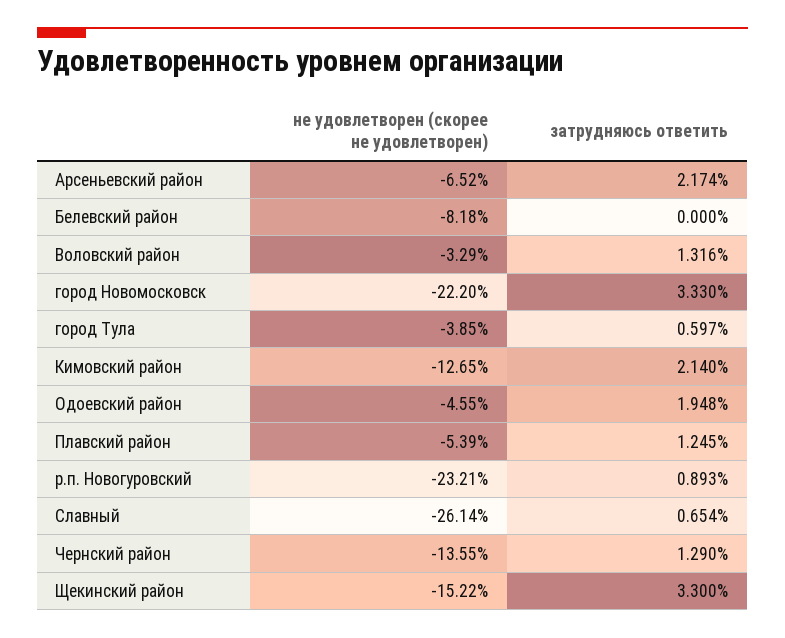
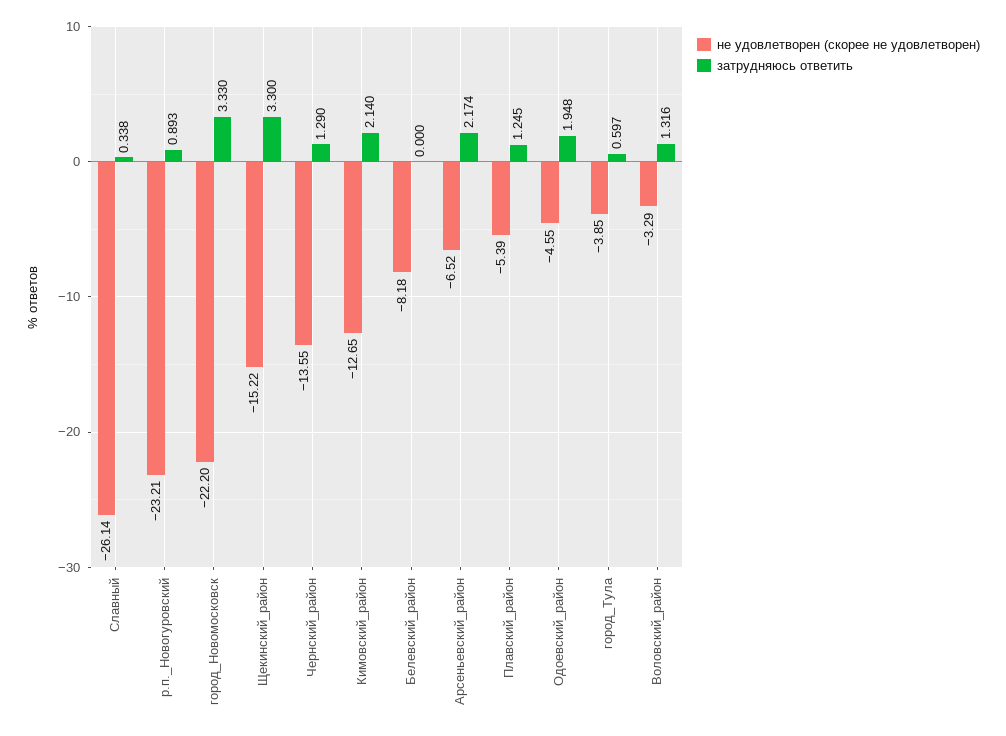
  {
    "не удовлетворен (скорее не удовлетворен)": {
      "Арсеньевский район": -6.52,
      "Белевский район": -8.18,
      "Воловский район": -3.29,
      "город Новомосковск": -22.2,
      "город Тула": -3.85,
      "Кимовский район": -12.65,
      "Одоевский район": -4.55,
      "Плавский район": -5.39,
      "р.п. Новогуровский": -23.21,
      "Славный": -26.14,
      "Чернский район": -13.55,
      "Щекинский район": -15.22
    },
    "затрудняюсь ответить": {
      "Арсеньевский район": 2.174,
      "Белевский район": 0,
      "Воловский район": 1.316,
      "город Новомосковск": 3.33,
      "город Тула": 0.597,
      "Кимовский район": 2.14,
      "Одоевский район": 1.948,
      "Плавский район": 1.245,
      "р.п. Новогуровский": 0.893,
-     "Славный": 0.654,
+     "Славный": 0.338,
      "Чернский район": 1.29,
      "Щекинский район": 3.3
    }
  }

